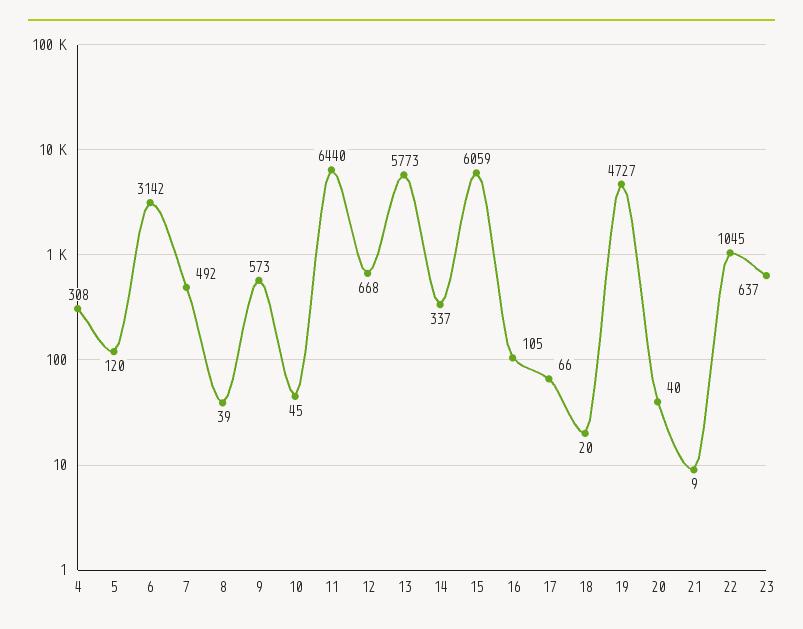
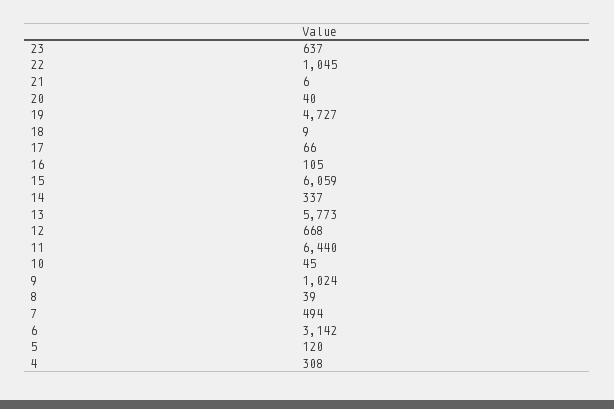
  {
    "4": 308,
    "5": 120,
    "6": 3142,
-   "7": 492,
+   "7": 494,
    "8": 39,
-   "9": 573,
+   "9": 1024,
    "10": 45,
    "11": 6440,
    "12": 668,
    "13": 5773,
    "14": 337,
    "15": 6059,
    "16": 105,
    "17": 66,
-   "18": 20,
+   "18": 9,
    "19": 4727,
    "20": 40,
-   "21": 9,
+   "21": 6,
    "22": 1045,
    "23": 637
  }

